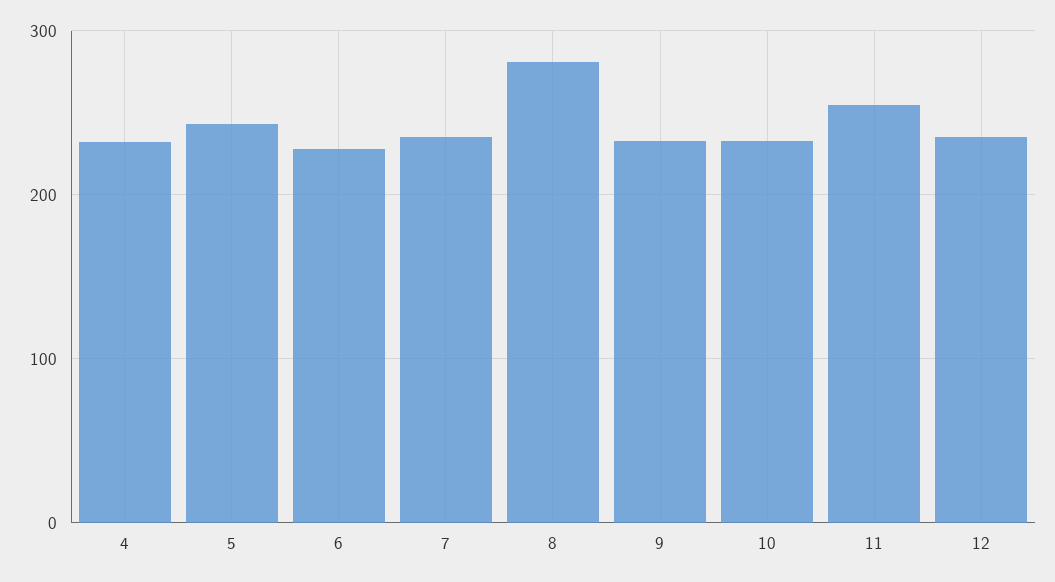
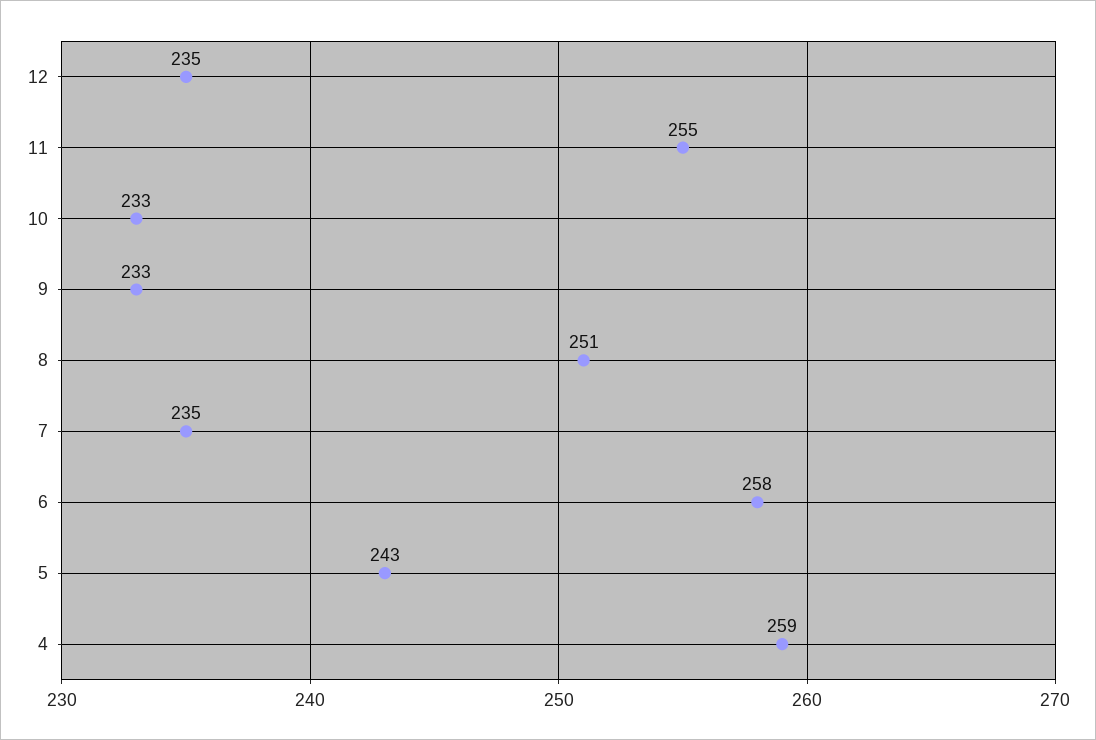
  {
-   "4": 230,
+   "4": 259,
    "5": 243,
-   "6": 230,
+   "6": 258,
    "7": 235,
-   "8": 280,
+   "8": 251,
    "9": 233,
    "10": 233,
    "11": 255,
    "12": 235
  }

